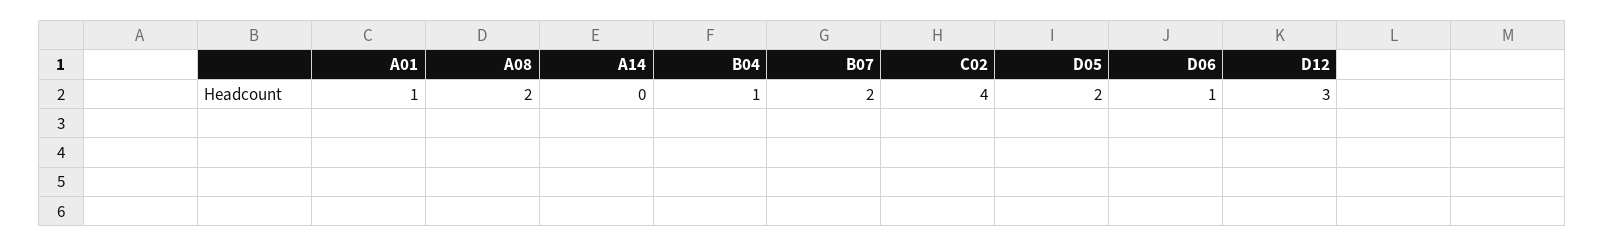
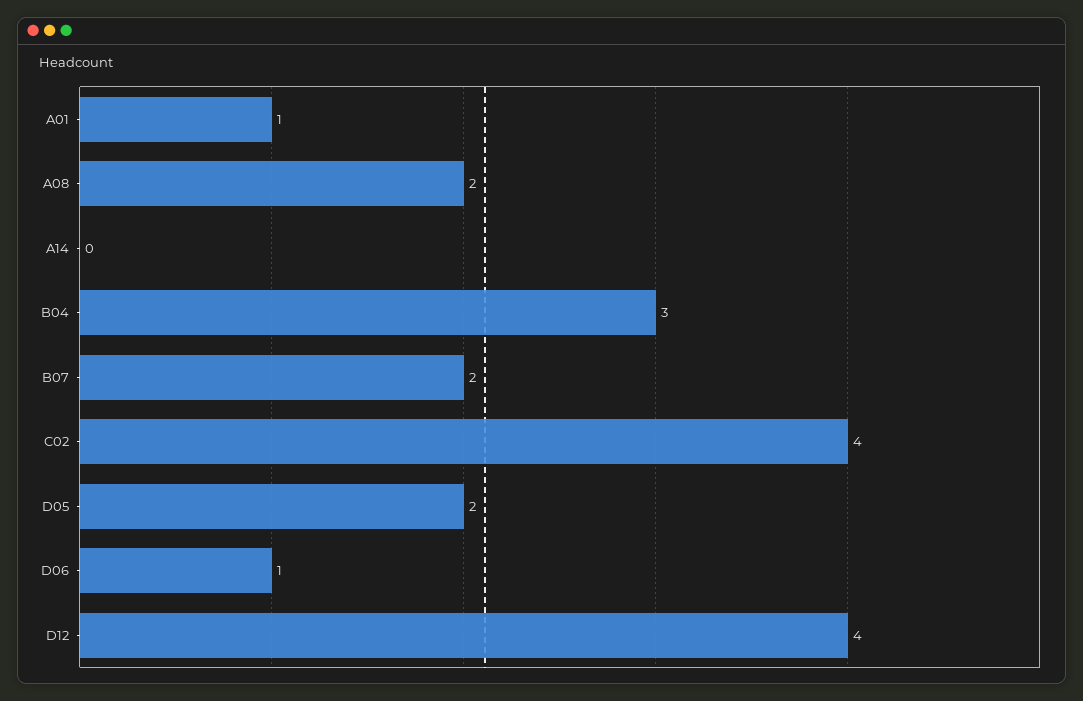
  {
    "A01": 1,
    "A08": 2,
    "A14": 0,
-   "B04": 1,
+   "B04": 3,
    "B07": 2,
    "C02": 4,
    "D05": 2,
    "D06": 1,
-   "D12": 3
+   "D12": 4
  }

